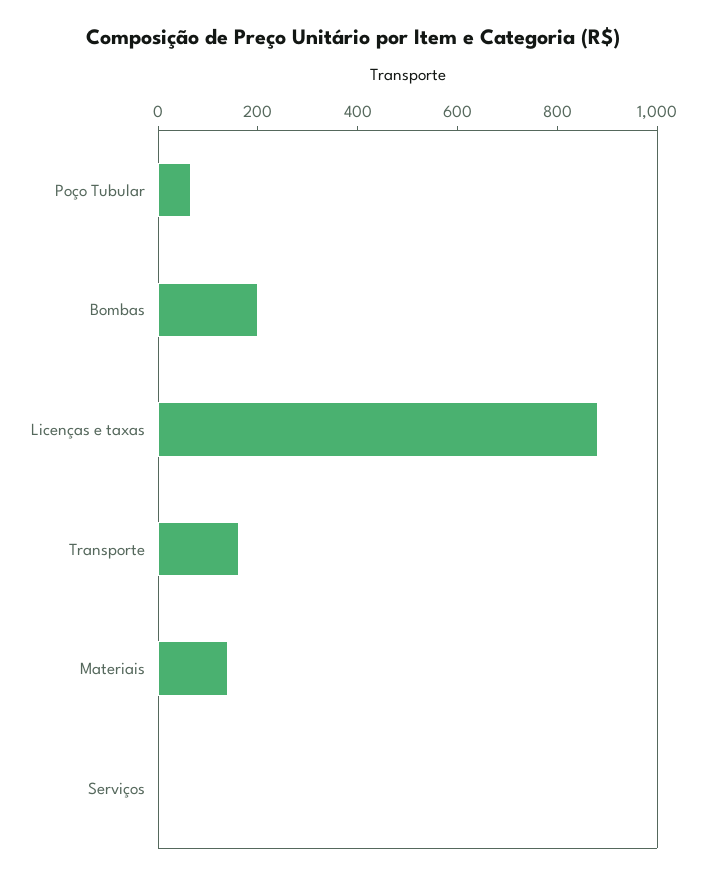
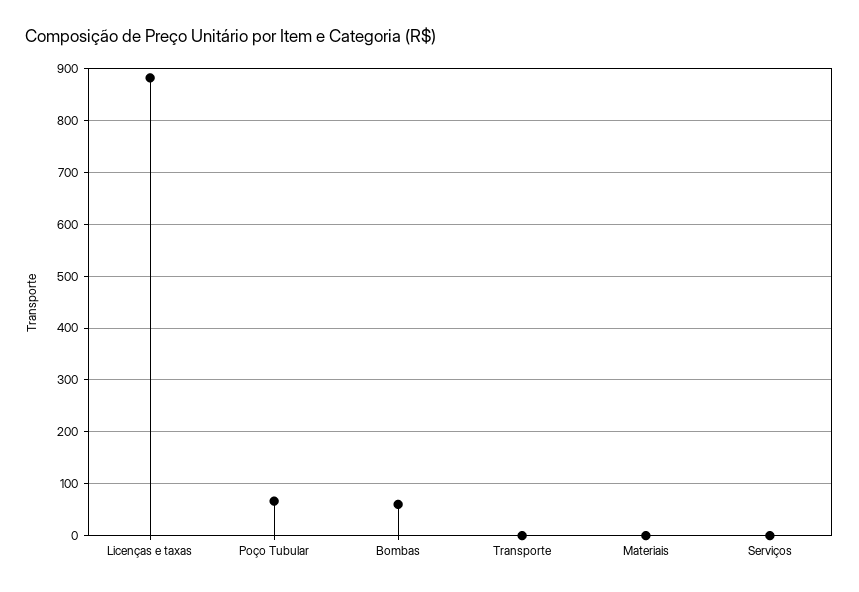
  {
    "Poço Tubular": 60,
-   "Bombas": 200,
+   "Bombas": 60,
    "Licenças e taxas": 880,
-   "Transporte": 150,
+   "Transporte": 0,
-   "Materiais": 150,
+   "Materiais": 0,
    "Serviços": 0
  }

